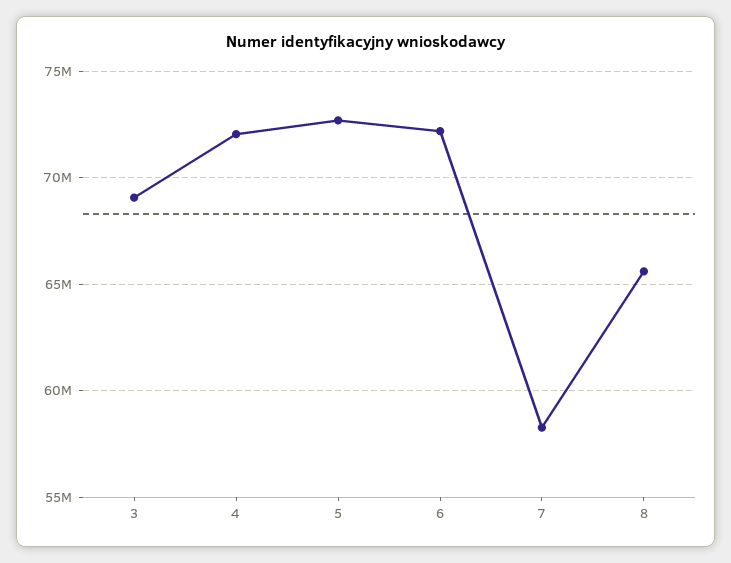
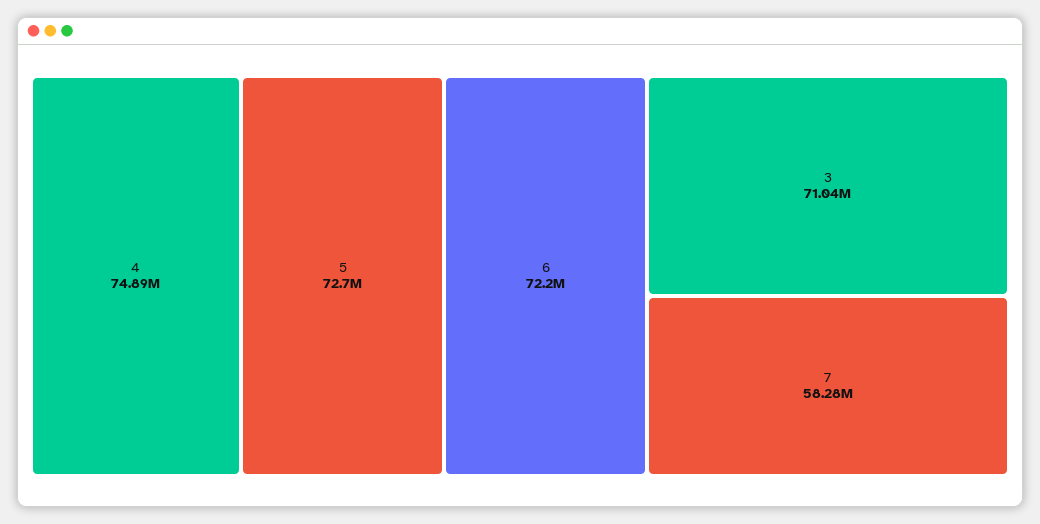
  {
-   "3": 69000000,
+   "3": 71040000,
-   "4": 72000000,
+   "4": 74890000,
    "5": 72700000,
    "6": 72200000,
-   "7": 58280000,
+   "7": 58280000
-   "8": 65500000
  }

